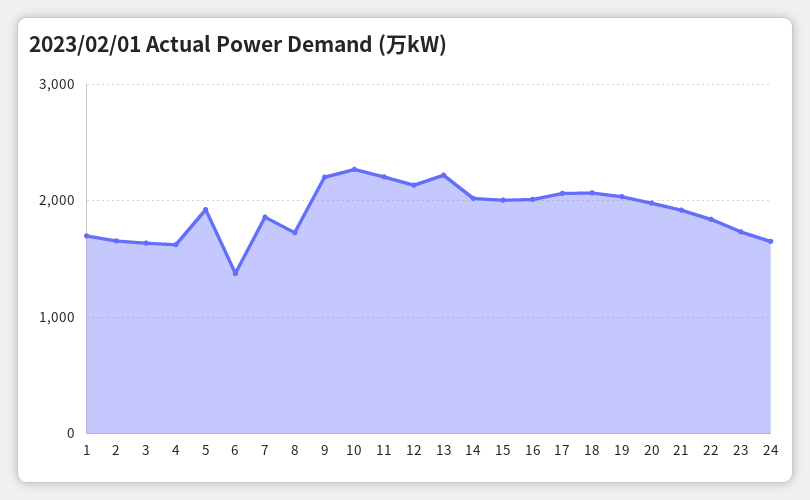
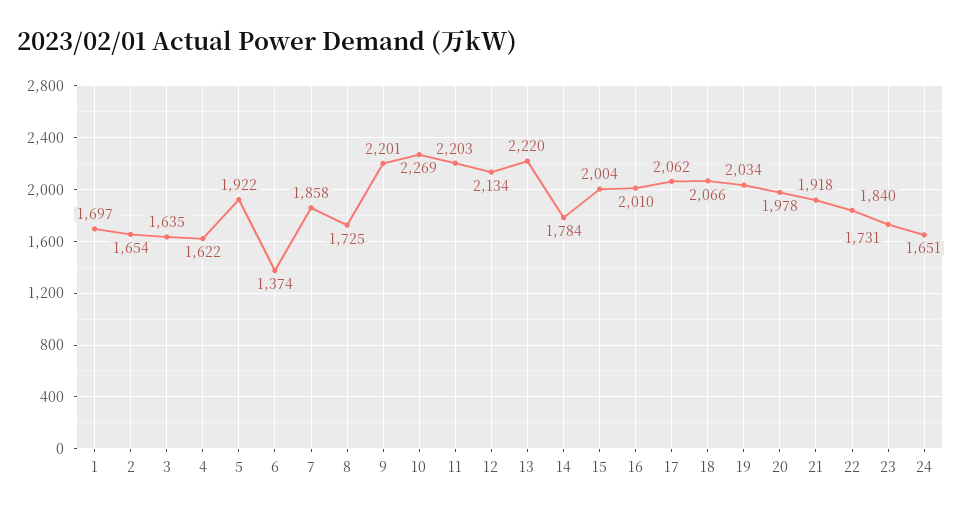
  {
    "1": 1697,
    "2": 1654,
    "3": 1635,
    "4": 1622,
    "5": 1922,
    "6": 1374,
    "7": 1858,
    "8": 1725,
    "9": 2201,
    "10": 2269,
    "11": 2203,
    "12": 2134,
    "13": 2220,
-   "14": 2000,
+   "14": 1784,
    "15": 2004,
    "16": 2010,
    "17": 2062,
    "18": 2066,
    "19": 2034,
    "20": 1978,
    "21": 1918,
    "22": 1840,
    "23": 1731,
    "24": 1651
  }

